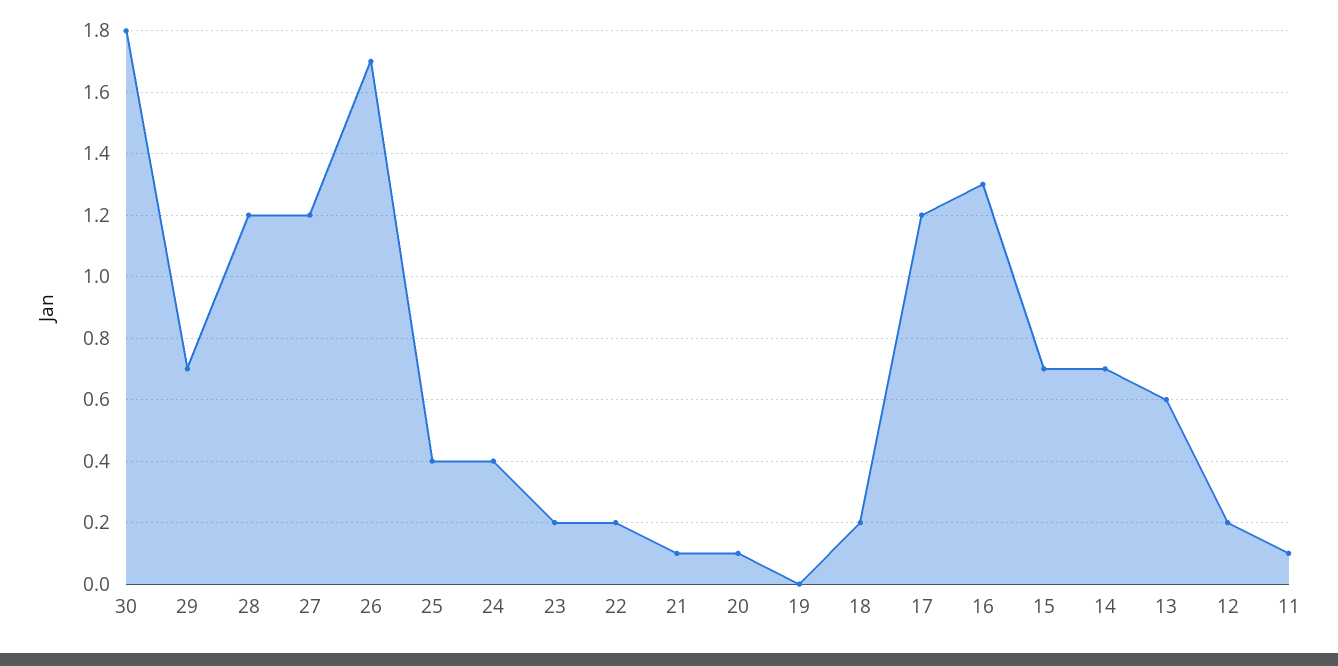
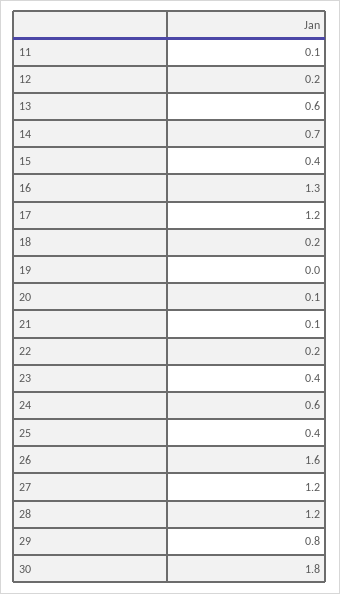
  {
    "30": 1.8,
-   "29": 0.7,
+   "29": 0.8,
    "28": 1.2,
    "27": 1.2,
-   "26": 1.7,
+   "26": 1.6,
    "25": 0.4,
-   "24": 0.4,
+   "24": 0.6,
-   "23": 0.2,
+   "23": 0.4,
    "22": 0.2,
    "21": 0.1,
    "20": 0.1,
    "19": 0,
    "18": 0.2,
    "17": 1.2,
    "16": 1.3,
-   "15": 0.7,
+   "15": 0.4,
    "14": 0.7,
    "13": 0.6,
    "12": 0.2,
    "11": 0.1
  }

